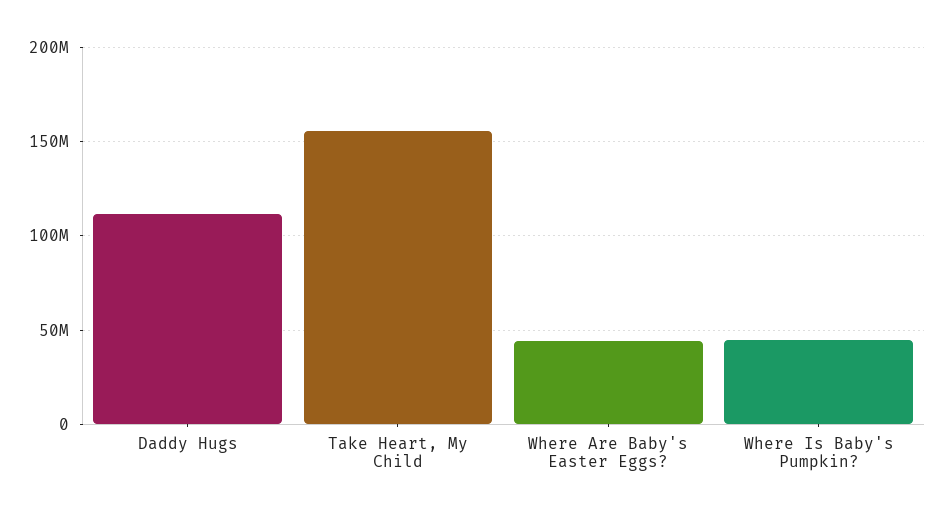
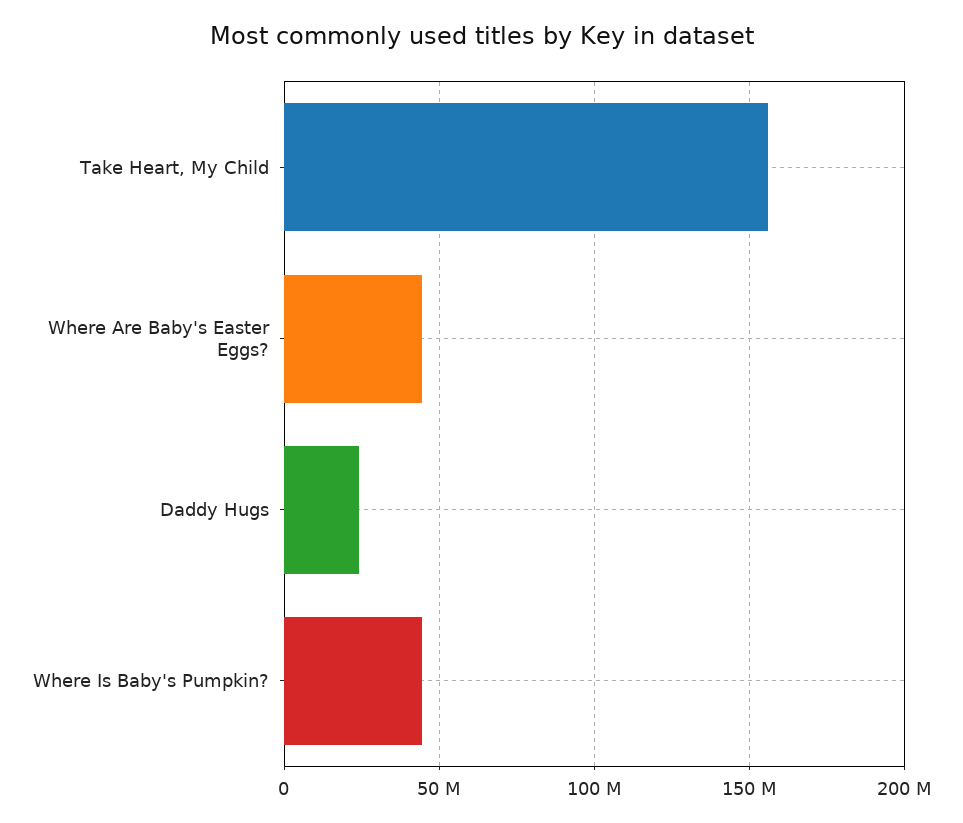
  {
-   "Daddy Hugs": 110000000,
+   "Daddy Hugs": 25000000,
    "Take Heart, My Child": 155000000,
    "Where Are Baby's Easter Eggs?": 45000000,
    "Where Is Baby's Pumpkin?": 45000000
  }

